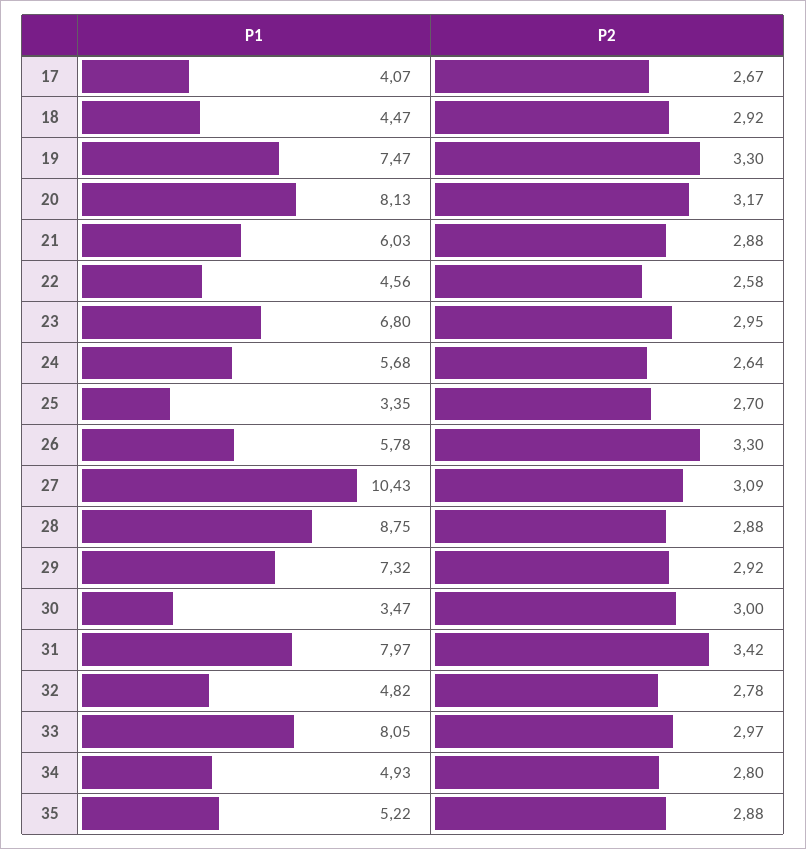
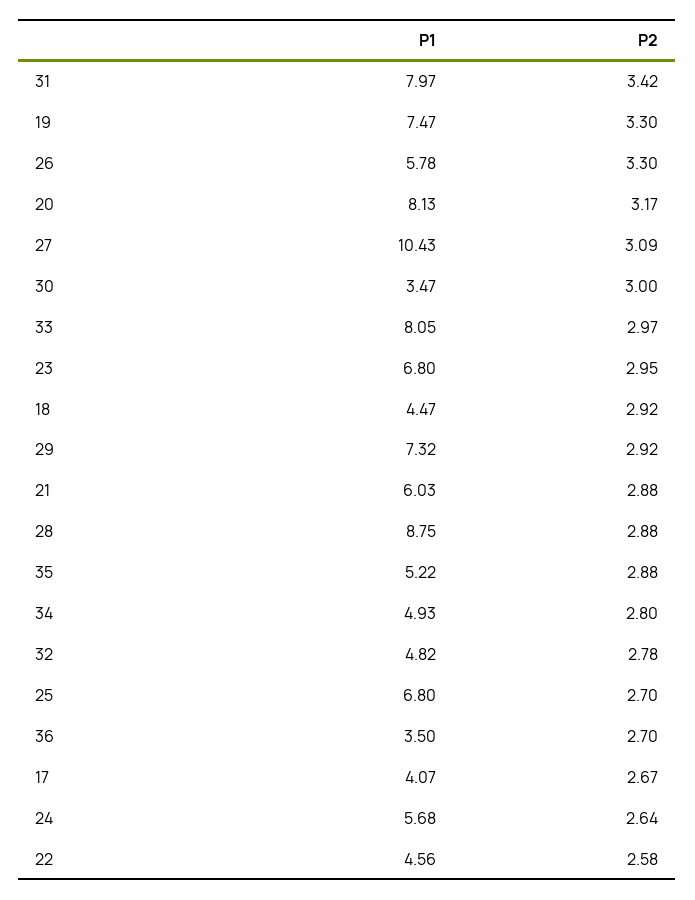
  {
    "P1": {
      "17": 4.07,
      "18": 4.47,
      "19": 7.47,
      "20": 8.13,
      "21": 6.03,
      "22": 4.56,
      "23": 6.8,
      "24": 5.68,
-     "25": 3.35,
+     "25": 6.8,
      "26": 5.78,
      "27": 10.43,
      "28": 8.75,
      "29": 7.32,
      "30": 3.47,
      "31": 7.97,
      "32": 4.82,
      "33": 8.05,
      "34": 4.93,
-     "35": 5.22
+     "35": 5.22,
+     "36": 3.5
    },
    "P2": {
      "17": 2.67,
      "18": 2.92,
      "19": 3.3,
      "20": 3.17,
      "21": 2.88,
      "22": 2.58,
      "23": 2.95,
      "24": 2.64,
      "25": 2.7,
      "26": 3.3,
      "27": 3.09,
      "28": 2.88,
      "29": 2.92,
      "30": 3,
      "31": 3.42,
      "32": 2.78,
      "33": 2.97,
      "34": 2.8,
-     "35": 2.88
+     "35": 2.88,
+     "36": 2.7
    }
  }

